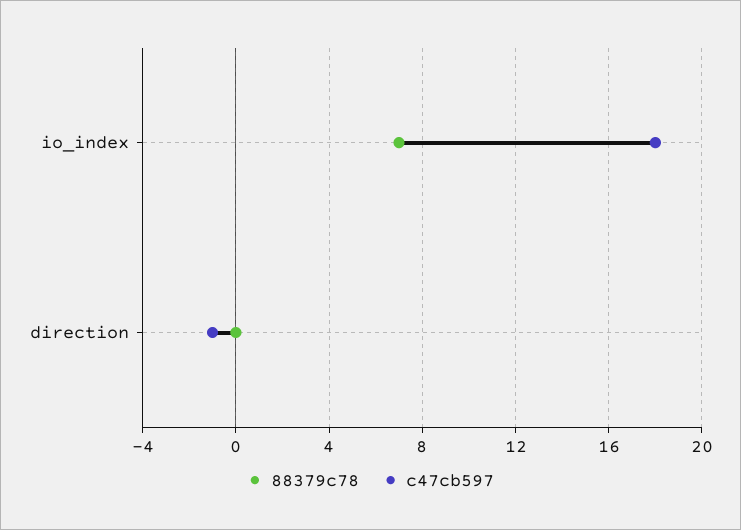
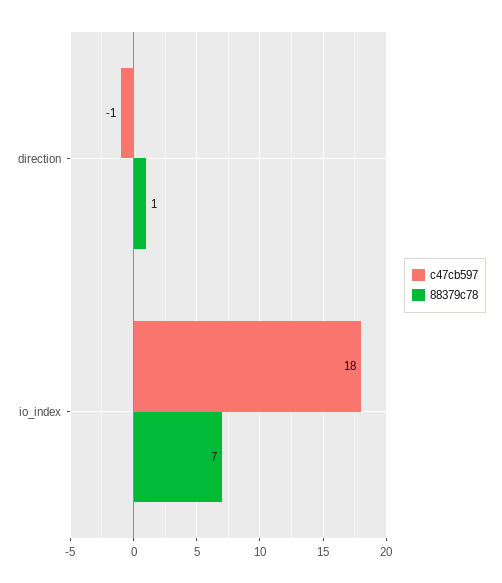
  {
    "88379c78": {
      "io_index": 7,
-     "direction": 0
+     "direction": 1
    },
    "c47cb597": {
      "io_index": 18,
      "direction": -1
    }
  }

